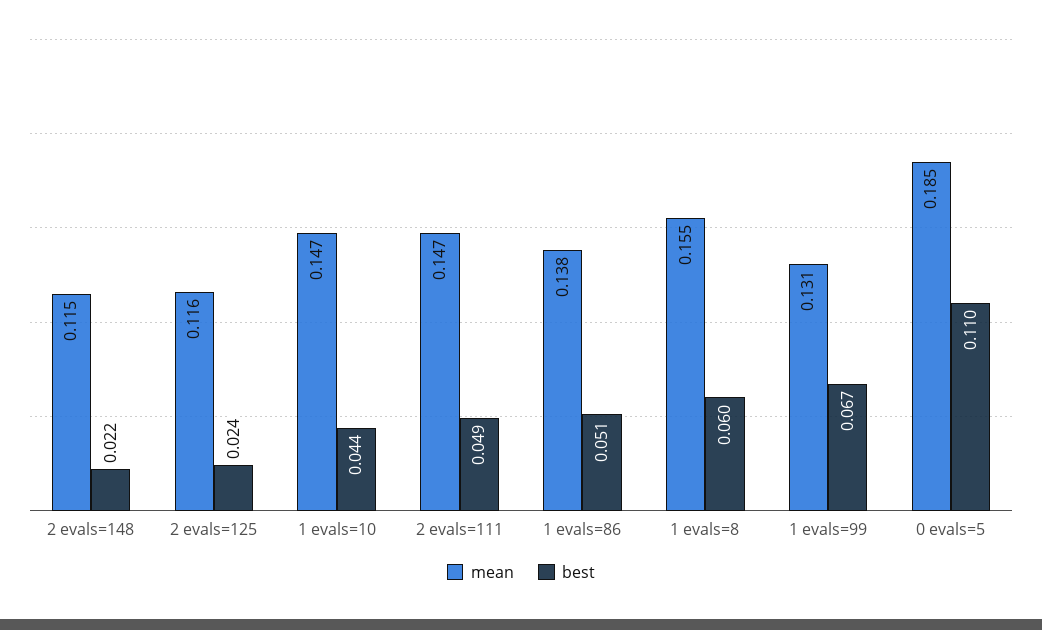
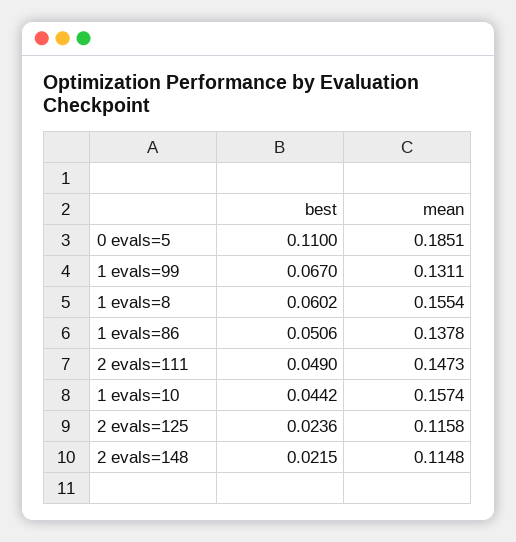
  {
    "mean": {
      "2 evals=148": 0.1148,
      "2 evals=125": 0.1158,
-     "1 evals=10": 0.147,
+     "1 evals=10": 0.1574,
      "2 evals=111": 0.1473,
      "1 evals=86": 0.1378,
      "1 evals=8": 0.1554,
      "1 evals=99": 0.1311,
      "0 evals=5": 0.1851
    },
    "best": {
      "2 evals=148": 0.0215,
      "2 evals=125": 0.0236,
      "1 evals=10": 0.0442,
      "2 evals=111": 0.049,
      "1 evals=86": 0.0506,
      "1 evals=8": 0.0602,
      "1 evals=99": 0.067,
      "0 evals=5": 0.11
    }
  }

